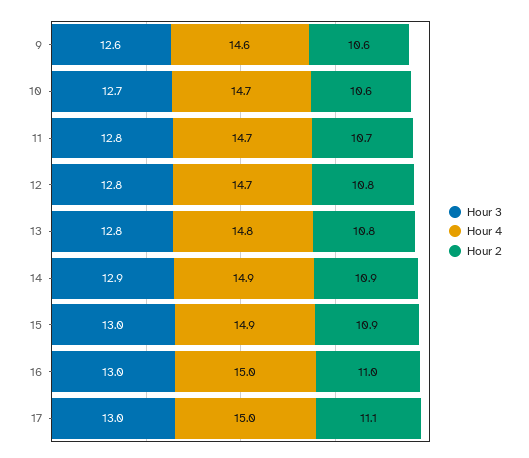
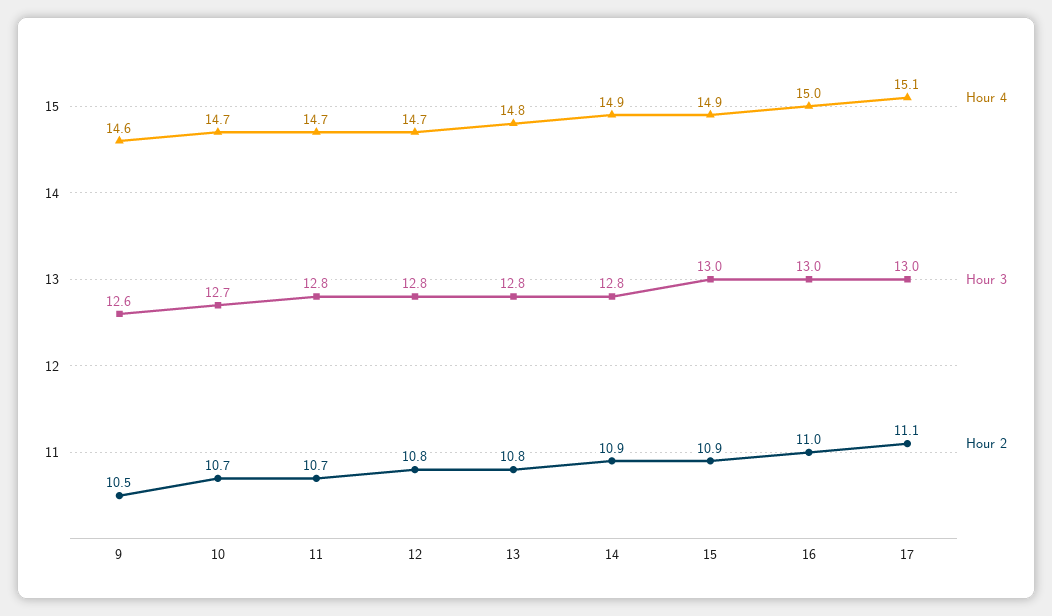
  {
    "Hour 3": {
      "9": 12.6,
      "10": 12.7,
      "11": 12.8,
      "12": 12.8,
      "13": 12.8,
-     "14": 12.9,
+     "14": 12.8,
      "15": 13,
      "16": 13,
      "17": 13
    },
    "Hour 4": {
      "9": 14.6,
      "10": 14.7,
      "11": 14.7,
      "12": 14.7,
      "13": 14.8,
      "14": 14.9,
      "15": 14.9,
      "16": 15,
-     "17": 15
+     "17": 15.1
    },
    "Hour 2": {
-     "9": 10.6,
+     "9": 10.5,
-     "10": 10.6,
+     "10": 10.7,
      "11": 10.7,
      "12": 10.8,
      "13": 10.8,
      "14": 10.9,
      "15": 10.9,
      "16": 11,
      "17": 11.1
    }
  }

